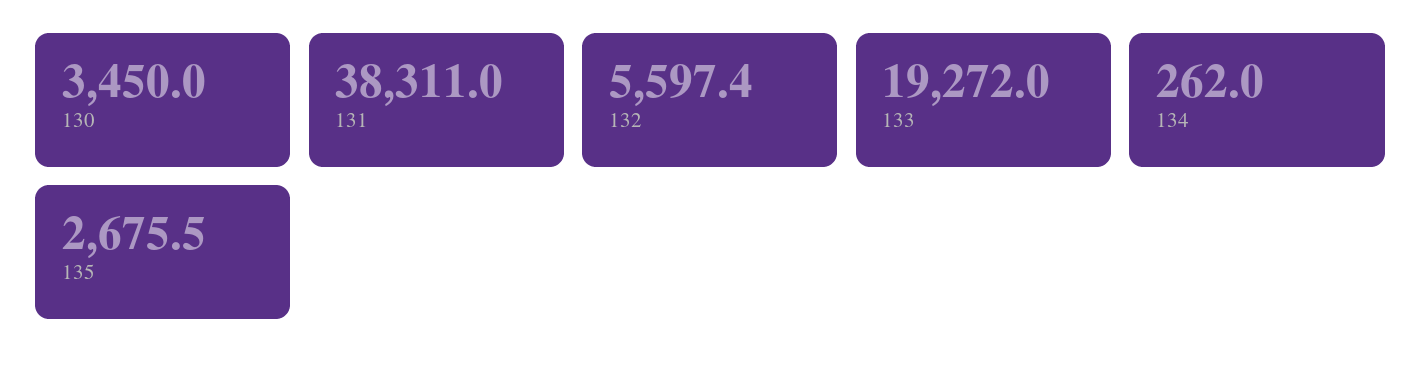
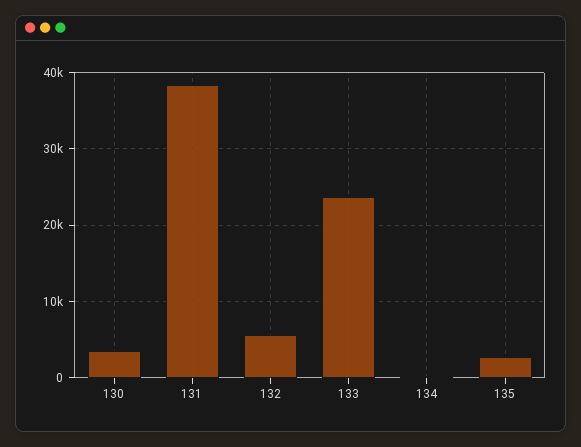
  {
    "130": 3450,
    "131": 38311,
    "132": 5597.4,
-   "133": 19272,
+   "133": 24000,
    "134": 262,
    "135": 2675.5
  }

